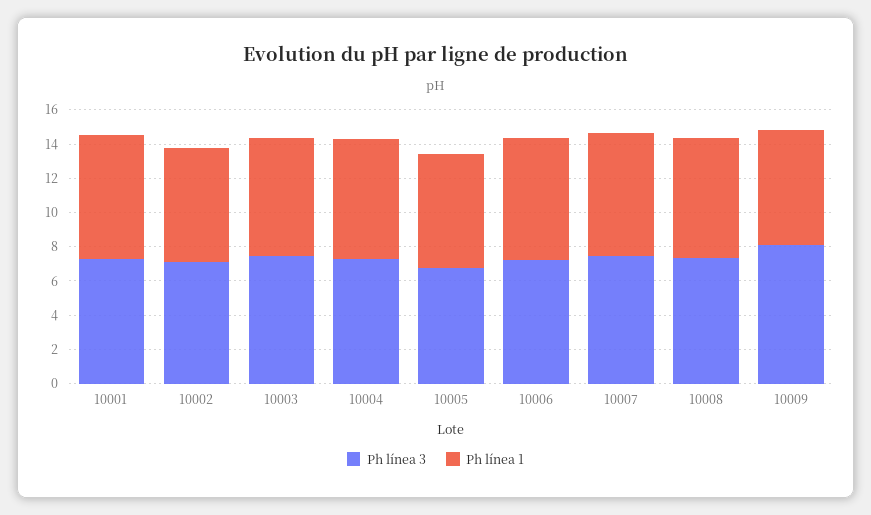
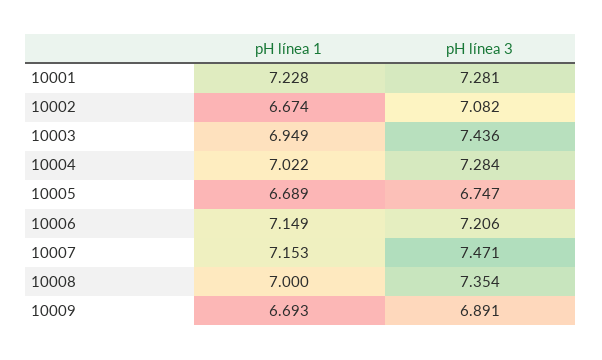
  {
    "Ph línea 3": {
      "10001": 7.281,
      "10002": 7.082,
      "10003": 7.436,
      "10004": 7.284,
      "10005": 6.747,
      "10006": 7.206,
      "10007": 7.471,
      "10008": 7.354,
-     "10009": 8
+     "10009": 6.891
    },
    "Ph línea 1": {
      "10001": 7.228,
      "10002": 6.674,
      "10003": 6.949,
      "10004": 7.022,
      "10005": 6.689,
      "10006": 7.149,
      "10007": 7.153,
      "10008": 7,
      "10009": 6.693
    }
  }

